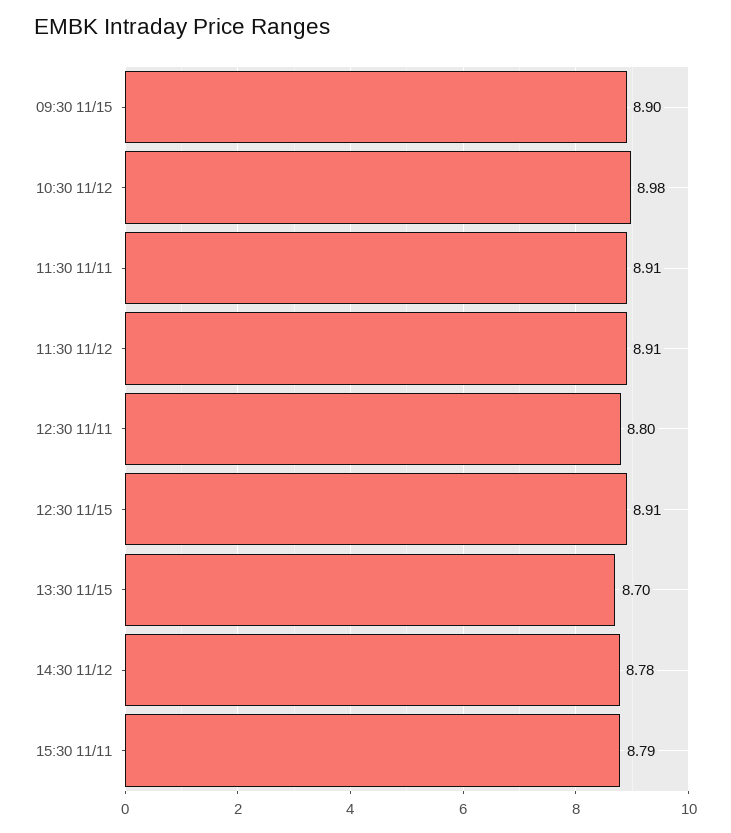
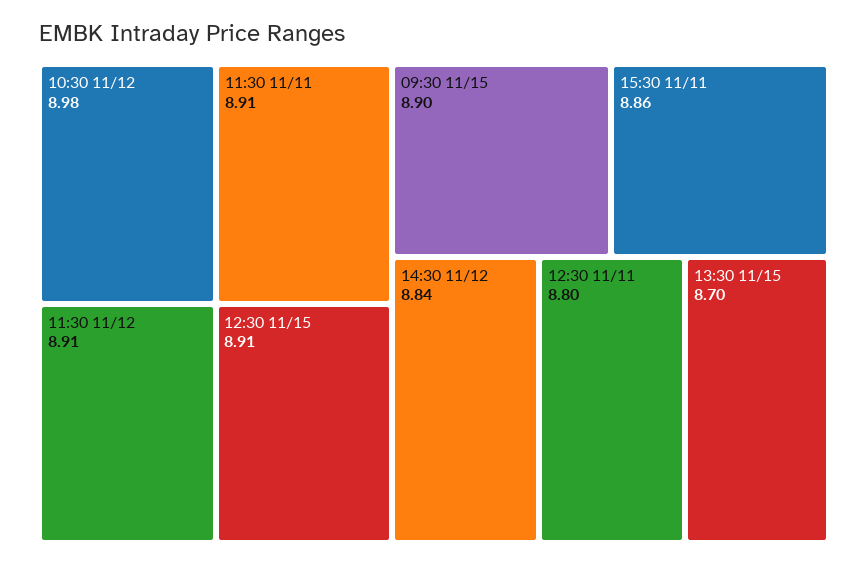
  {
    "09:30 11/15": 8.9,
    "10:30 11/12": 8.98,
    "11:30 11/11": 8.91,
    "11:30 11/12": 8.91,
    "12:30 11/11": 8.8,
    "12:30 11/15": 8.91,
    "13:30 11/15": 8.7,
-   "14:30 11/12": 8.78,
+   "14:30 11/12": 8.84,
-   "15:30 11/11": 8.79
+   "15:30 11/11": 8.86
  }

